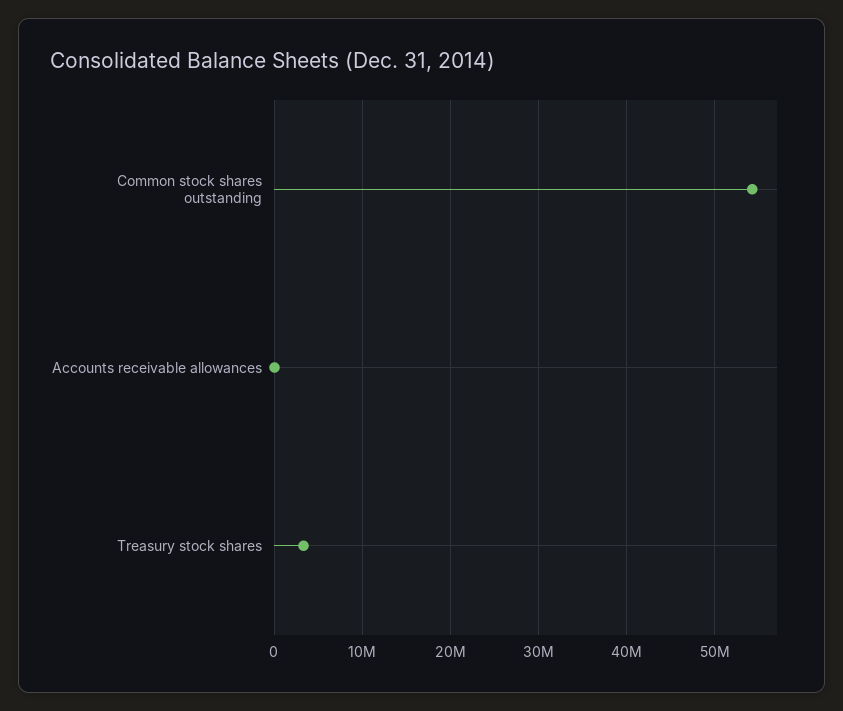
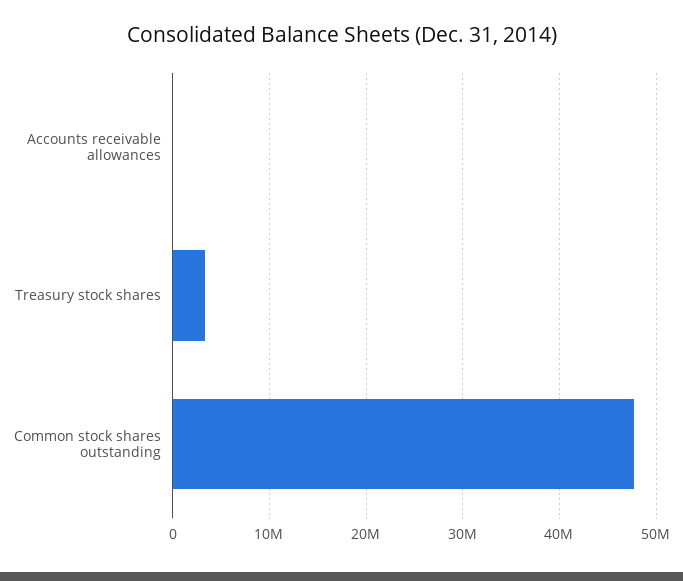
  {
-   "Common stock shares outstanding": 54000000,
+   "Common stock shares outstanding": 48000000,
    "Accounts receivable allowances": 0,
    "Treasury stock shares": 3000000
  }

